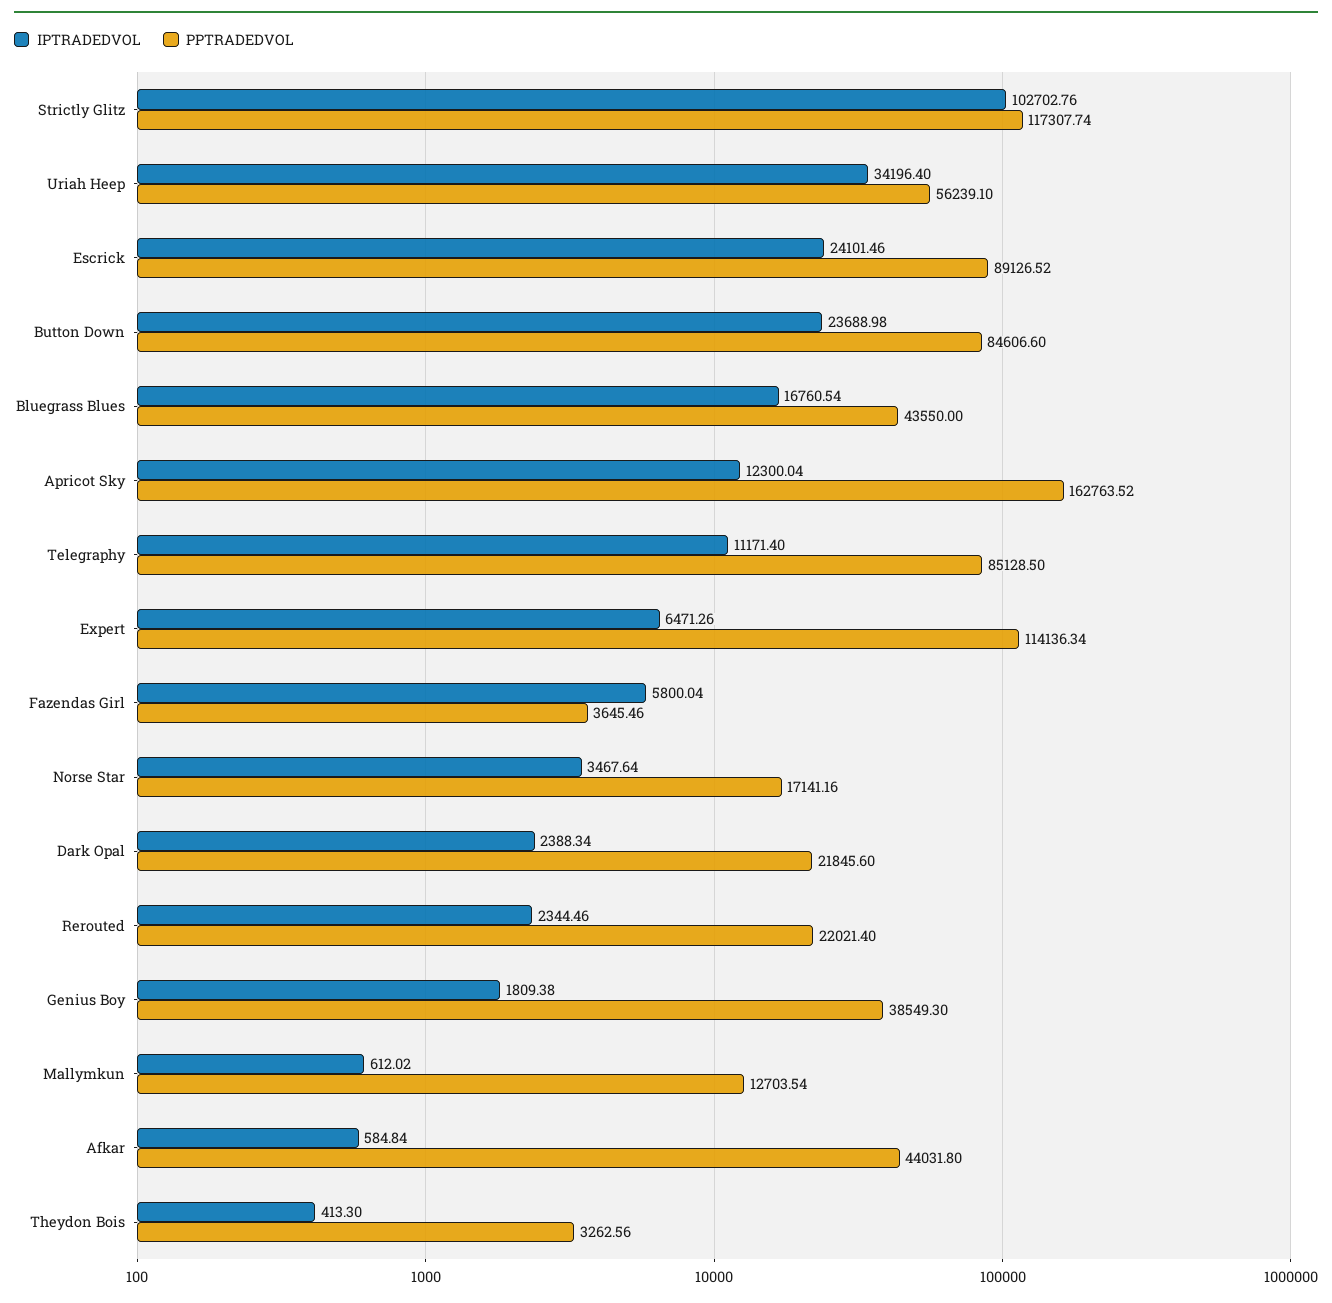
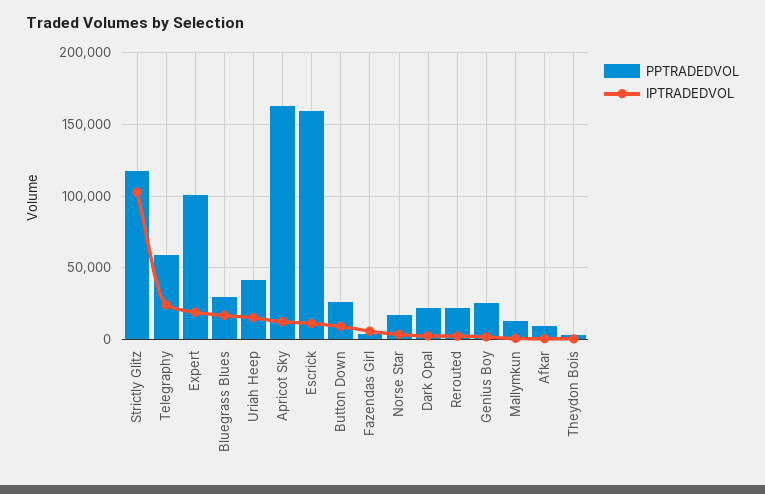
  {
    "IPTRADEDVOL": {
      "Strictly Glitz": 102702.76,
-     "Uriah Heep": 34196.4,
+     "Uriah Heep": 15000,
-     "Escrick": 24101.46,
+     "Escrick": 10000,
-     "Button Down": 23688.98,
+     "Button Down": 10000,
      "Bluegrass Blues": 16760.54,
      "Apricot Sky": 12300.04,
-     "Telegraphy": 11171.4,
+     "Telegraphy": 25000,
-     "Expert": 6471.26,
+     "Expert": 20000,
      "Fazendas Girl": 5800.04,
      "Norse Star": 3467.64,
      "Dark Opal": 2388.34,
      "Rerouted": 2344.46,
      "Genius Boy": 1809.38,
      "Mallymkun": 612.02,
      "Afkar": 584.84,
      "Theydon Bois": 413.3
    },
    "PPTRADEDVOL": {
      "Strictly Glitz": 117307.74,
-     "Uriah Heep": 56239.1,
+     "Uriah Heep": 40000,
-     "Escrick": 89126.52,
+     "Escrick": 160000,
-     "Button Down": 84606.6,
+     "Button Down": 25000,
-     "Bluegrass Blues": 43550,
+     "Bluegrass Blues": 30000,
      "Apricot Sky": 162763.52,
-     "Telegraphy": 85128.5,
+     "Telegraphy": 60000,
-     "Expert": 114136.34,
+     "Expert": 100000,
      "Fazendas Girl": 3645.46,
      "Norse Star": 17141.16,
      "Dark Opal": 21845.6,
      "Rerouted": 22021.4,
-     "Genius Boy": 38549.3,
+     "Genius Boy": 25000,
      "Mallymkun": 12703.54,
-     "Afkar": 44031.8,
+     "Afkar": 10000,
      "Theydon Bois": 3262.56
    }
  }

